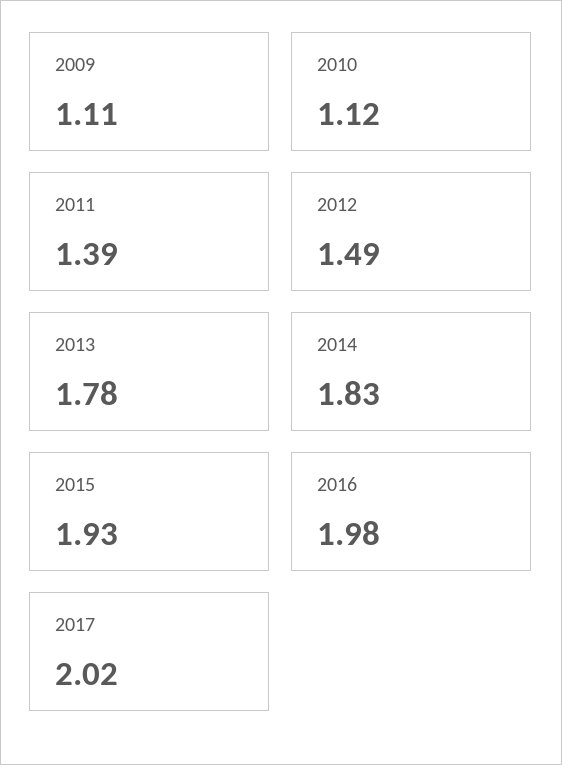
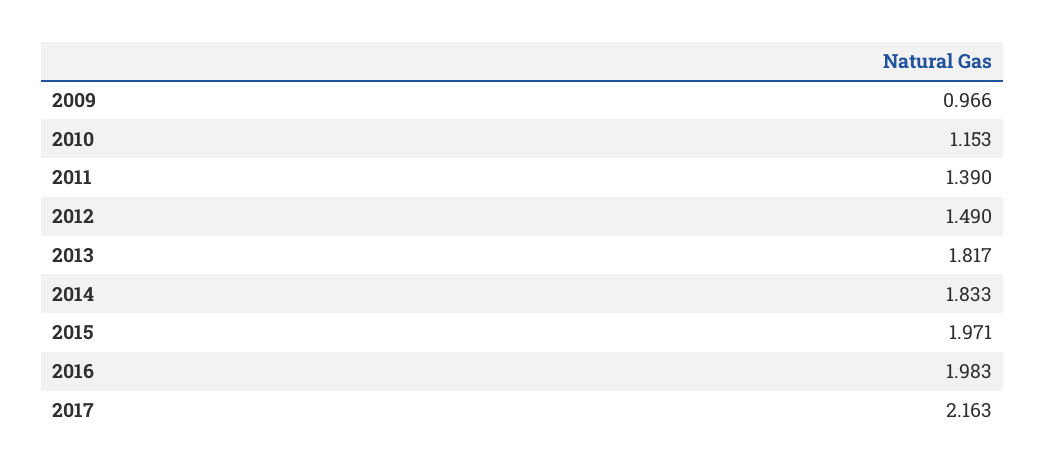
  {
-   "2009": 1.11,
+   "2009": 0.966,
-   "2010": 1.12,
+   "2010": 1.153,
    "2011": 1.39,
    "2012": 1.49,
-   "2013": 1.78,
+   "2013": 1.817,
    "2014": 1.833,
-   "2015": 1.93,
+   "2015": 1.971,
    "2016": 1.983,
-   "2017": 2.02
+   "2017": 2.163
  }

